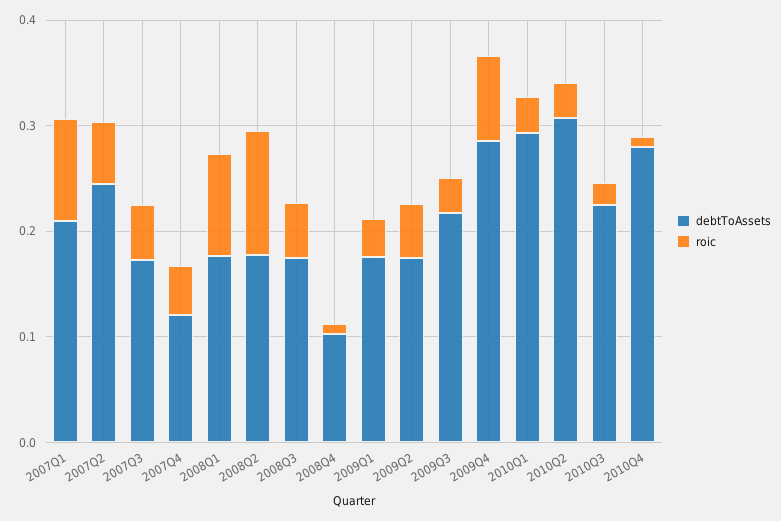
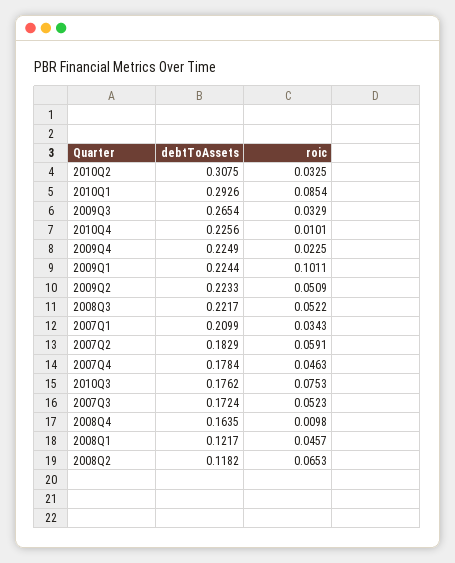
  {
    "debtToAssets": {
      "2007Q1": 0.2099,
-     "2007Q2": 0.24,
+     "2007Q2": 0.1829,
      "2007Q3": 0.1724,
-     "2007Q4": 0.12,
+     "2007Q4": 0.1784,
-     "2008Q1": 0.18,
+     "2008Q1": 0.1217,
-     "2008Q2": 0.18,
+     "2008Q2": 0.1182,
-     "2008Q3": 0.18,
+     "2008Q3": 0.2217,
-     "2008Q4": 0.1,
+     "2008Q4": 0.1635,
-     "2009Q1": 0.18,
+     "2009Q1": 0.2244,
-     "2009Q2": 0.18,
+     "2009Q2": 0.2233,
-     "2009Q3": 0.22,
+     "2009Q3": 0.2654,
-     "2009Q4": 0.28,
+     "2009Q4": 0.2249,
      "2010Q1": 0.2926,
      "2010Q2": 0.3075,
-     "2010Q3": 0.22,
+     "2010Q3": 0.1762,
-     "2010Q4": 0.28
+     "2010Q4": 0.2256
    },
    "roic": {
-     "2007Q1": 0.1,
+     "2007Q1": 0.0343,
      "2007Q2": 0.0591,
      "2007Q3": 0.0523,
      "2007Q4": 0.0463,
-     "2008Q1": 0.1,
+     "2008Q1": 0.0457,
-     "2008Q2": 0.12,
+     "2008Q2": 0.0653,
      "2008Q3": 0.0522,
      "2008Q4": 0.0098,
-     "2009Q1": 0.04,
+     "2009Q1": 0.1011,
      "2009Q2": 0.0509,
      "2009Q3": 0.0329,
-     "2009Q4": 0.08,
+     "2009Q4": 0.0225,
-     "2010Q1": 0.04,
+     "2010Q1": 0.0854,
      "2010Q2": 0.0325,
-     "2010Q3": 0.02,
+     "2010Q3": 0.0753,
      "2010Q4": 0.0101
    }
  }

